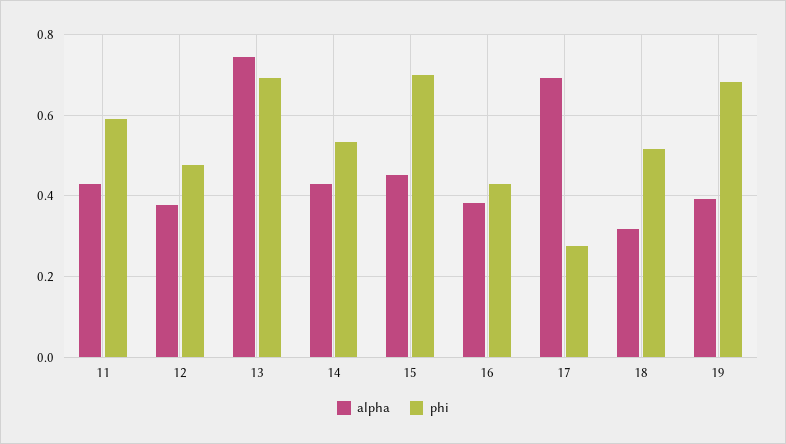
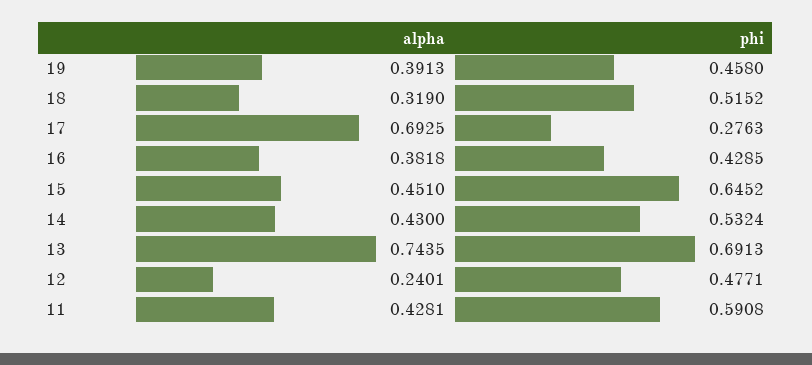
  {
    "alpha": {
      "11": 0.4281,
-     "12": 0.38,
+     "12": 0.2401,
      "13": 0.7435,
      "14": 0.43,
      "15": 0.451,
      "16": 0.3818,
      "17": 0.6925,
      "18": 0.319,
      "19": 0.3913
    },
    "phi": {
      "11": 0.5908,
      "12": 0.4771,
      "13": 0.6913,
      "14": 0.5324,
-     "15": 0.7,
+     "15": 0.6452,
      "16": 0.4285,
      "17": 0.2763,
      "18": 0.5152,
-     "19": 0.68
+     "19": 0.458
    }
  }

